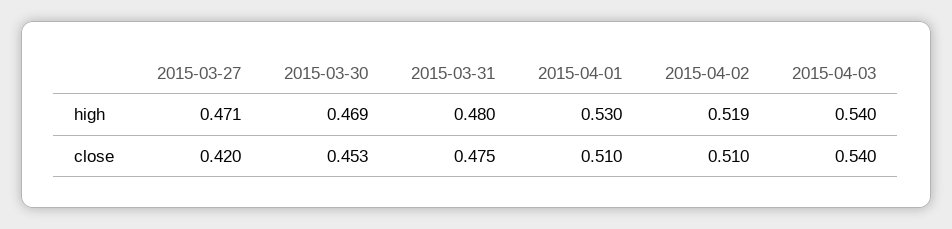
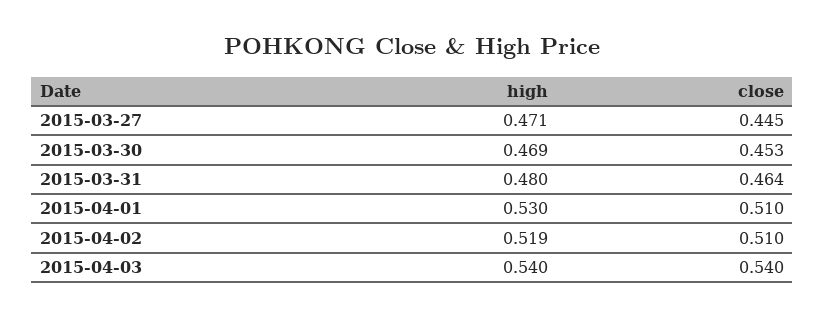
  {
    "2015-03-27": {
      "high": 0.471,
-     "close": 0.42
+     "close": 0.445
    },
    "2015-03-30": {
      "high": 0.469,
      "close": 0.453
    },
    "2015-03-31": {
      "high": 0.48,
-     "close": 0.475
+     "close": 0.464
    },
    "2015-04-01": {
      "high": 0.53,
      "close": 0.51
    },
    "2015-04-02": {
      "high": 0.519,
      "close": 0.51
    },
    "2015-04-03": {
      "high": 0.54,
      "close": 0.54
    }
  }

